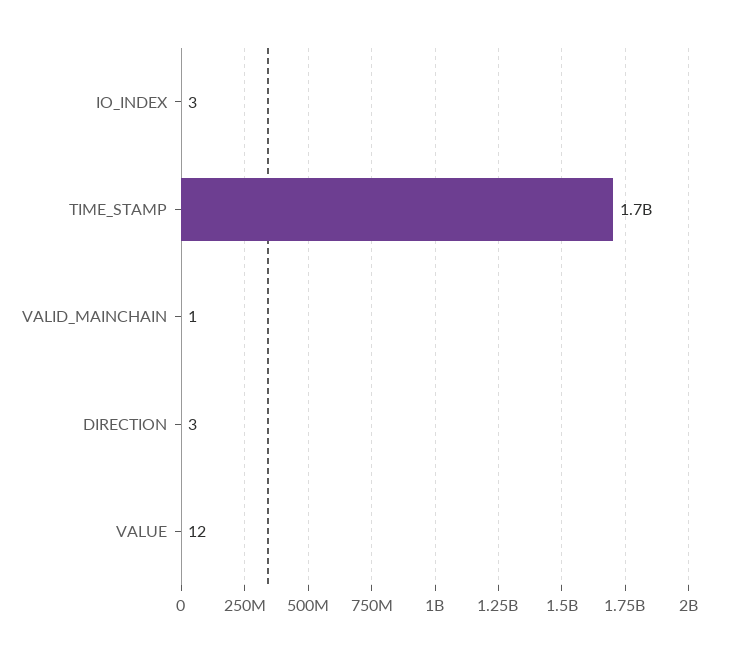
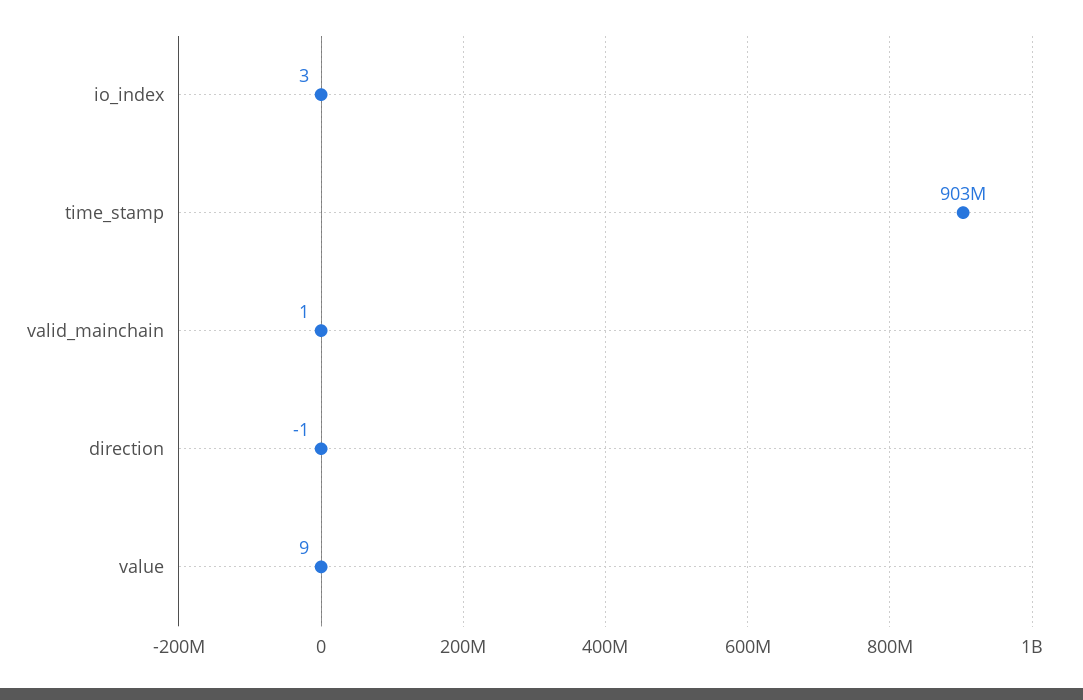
  {
    "IO_INDEX": 3,
-   "TIME_STAMP": 1700000000,
+   "TIME_STAMP": 903000000,
    "VALID_MAINCHAIN": 1,
-   "DIRECTION": 3,
+   "DIRECTION": -1,
-   "VALUE": 12
+   "VALUE": 9
  }

